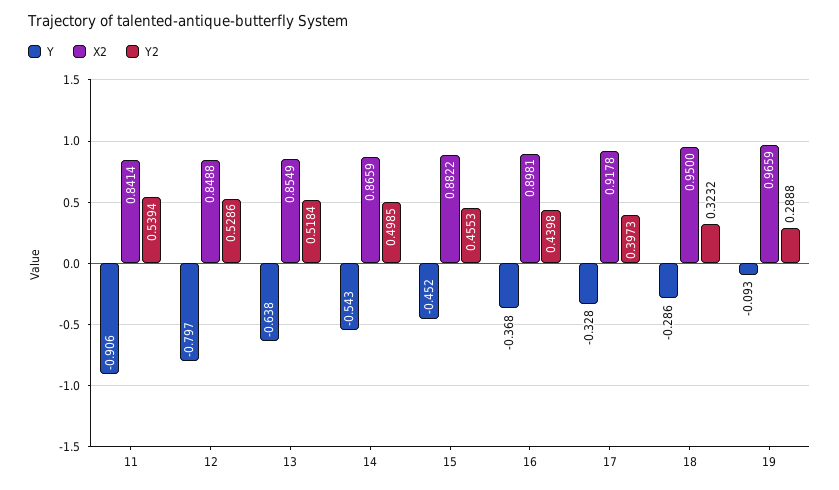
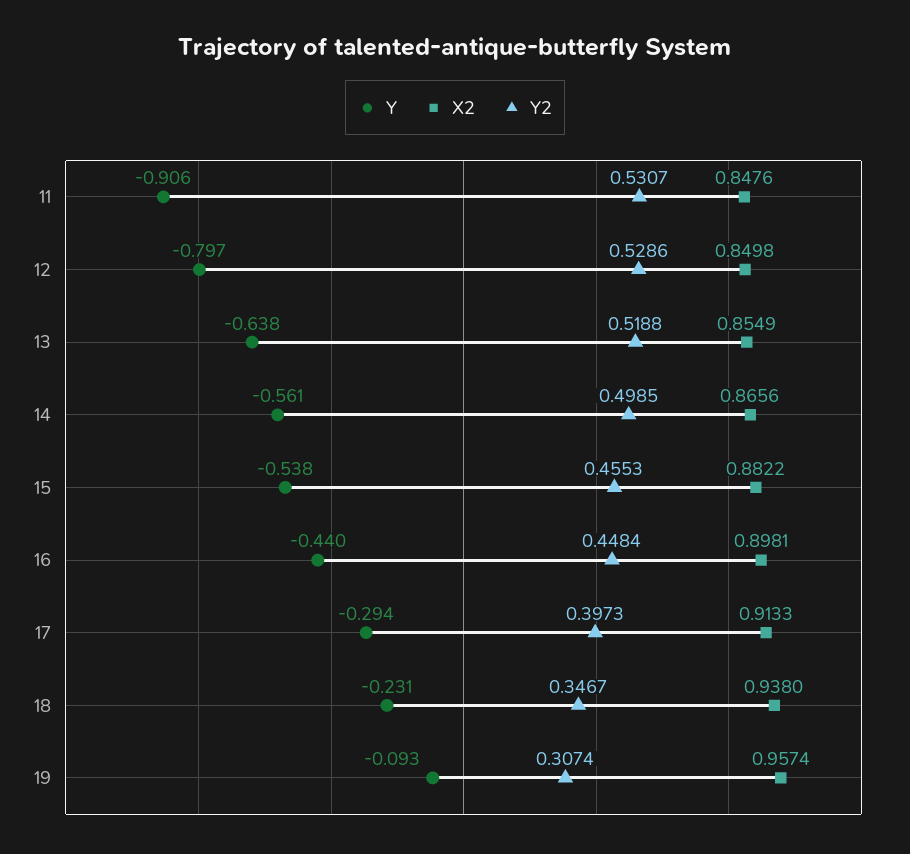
  {
    "Y": {
      "11": -0.906,
      "12": -0.797,
      "13": -0.638,
-     "14": -0.543,
+     "14": -0.561,
-     "15": -0.452,
+     "15": -0.538,
-     "16": -0.368,
+     "16": -0.44,
-     "17": -0.328,
+     "17": -0.294,
-     "18": -0.286,
+     "18": -0.231,
      "19": -0.093
    },
    "X2": {
-     "11": 0.8414,
+     "11": 0.8476,
-     "12": 0.8488,
+     "12": 0.8498,
      "13": 0.8549,
-     "14": 0.8659,
+     "14": 0.8656,
      "15": 0.8822,
      "16": 0.8981,
-     "17": 0.9178,
+     "17": 0.9133,
-     "18": 0.95,
+     "18": 0.938,
-     "19": 0.9659
+     "19": 0.9574
    },
    "Y2": {
-     "11": 0.5394,
+     "11": 0.5307,
      "12": 0.5286,
-     "13": 0.5184,
+     "13": 0.5188,
      "14": 0.4985,
      "15": 0.4553,
-     "16": 0.4398,
+     "16": 0.4484,
      "17": 0.3973,
-     "18": 0.3232,
+     "18": 0.3467,
-     "19": 0.2888
+     "19": 0.3074
    }
  }

